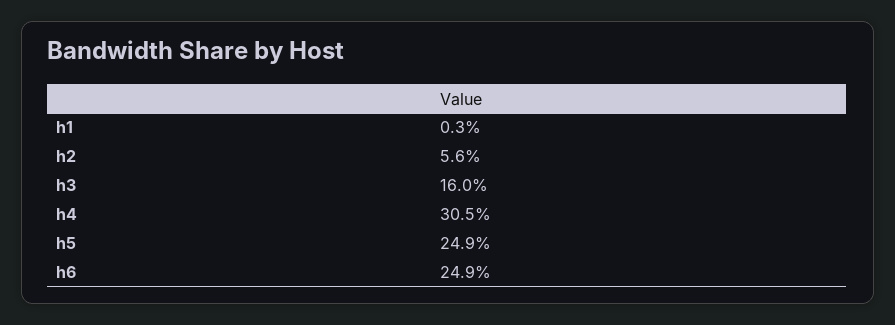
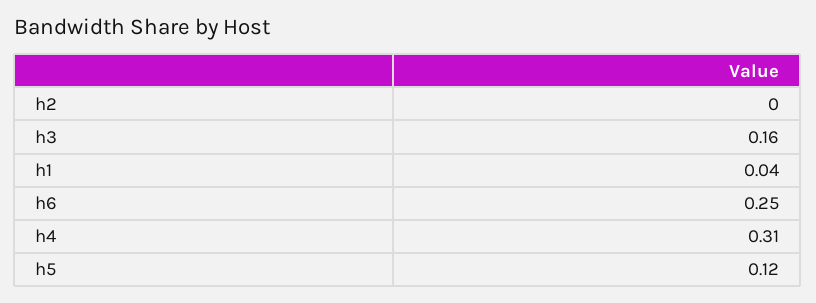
  {
-   "h1": 0.003,
+   "h1": 0.04,
-   "h2": 0.056,
+   "h2": 0,
    "h3": 0.16,
    "h4": 0.305,
-   "h5": 0.249,
+   "h5": 0.12,
    "h6": 0.249
  }

